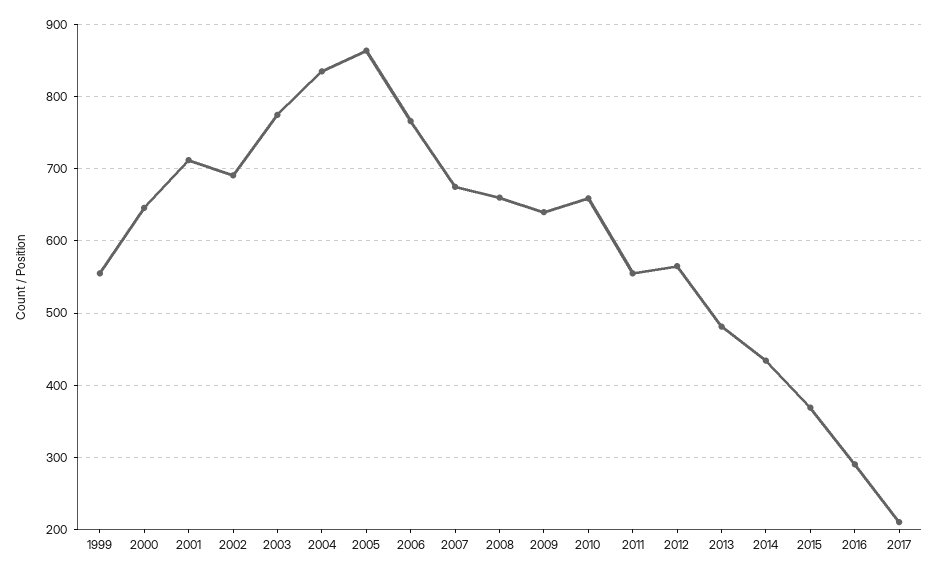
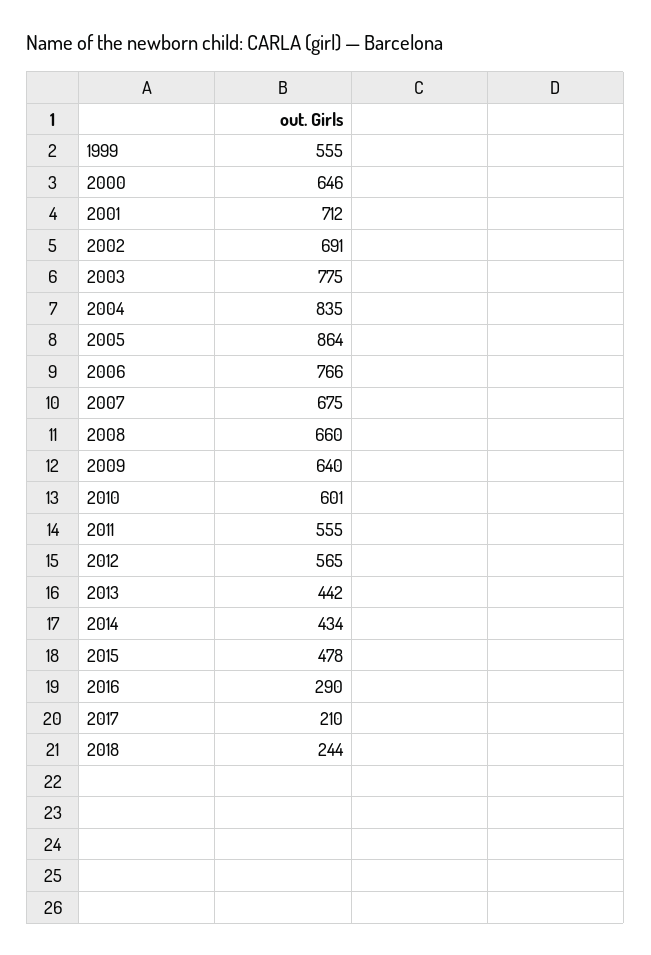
  {
    "1999": 555,
    "2000": 646,
    "2001": 712,
    "2002": 691,
    "2003": 775,
    "2004": 835,
    "2005": 864,
    "2006": 766,
    "2007": 675,
    "2008": 660,
    "2009": 640,
-   "2010": 660,
+   "2010": 601,
    "2011": 555,
    "2012": 565,
-   "2013": 480,
+   "2013": 442,
    "2014": 434,
-   "2015": 370,
+   "2015": 478,
    "2016": 290,
-   "2017": 210
+   "2017": 210,
+   "2018": 244
  }

